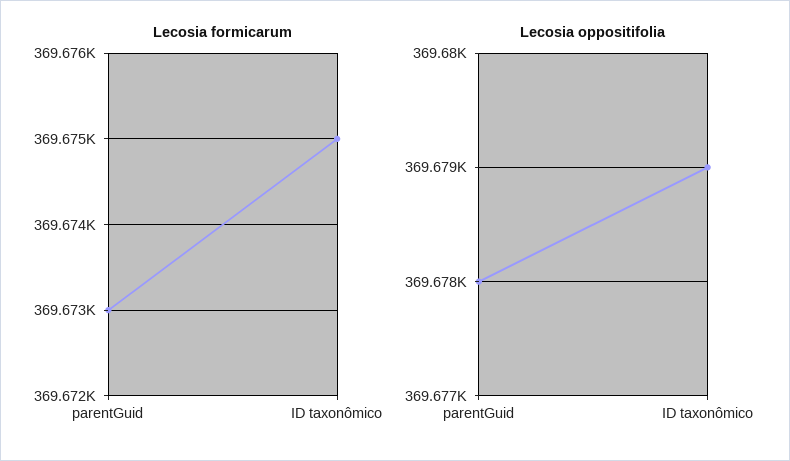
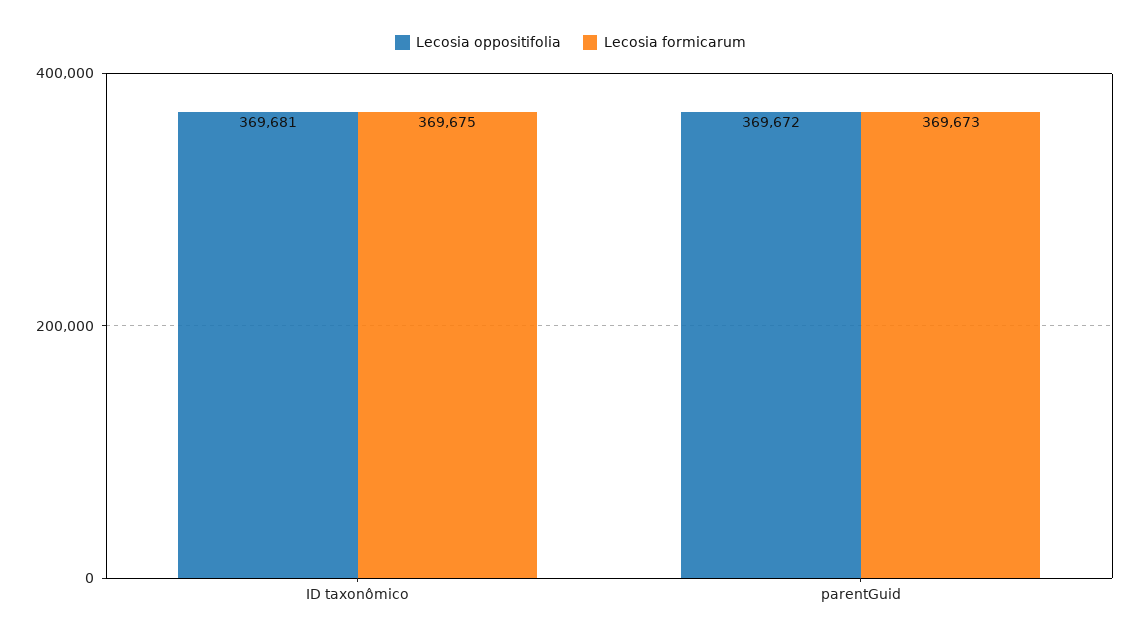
  {
    "Lecosia formicarum": {
      "parentGuid": 369673,
      "ID taxonômico": 369675
    },
    "Lecosia oppositifolia": {
-     "parentGuid": 369678,
+     "parentGuid": 369672,
-     "ID taxonômico": 369679
+     "ID taxonômico": 369681
    }
  }

